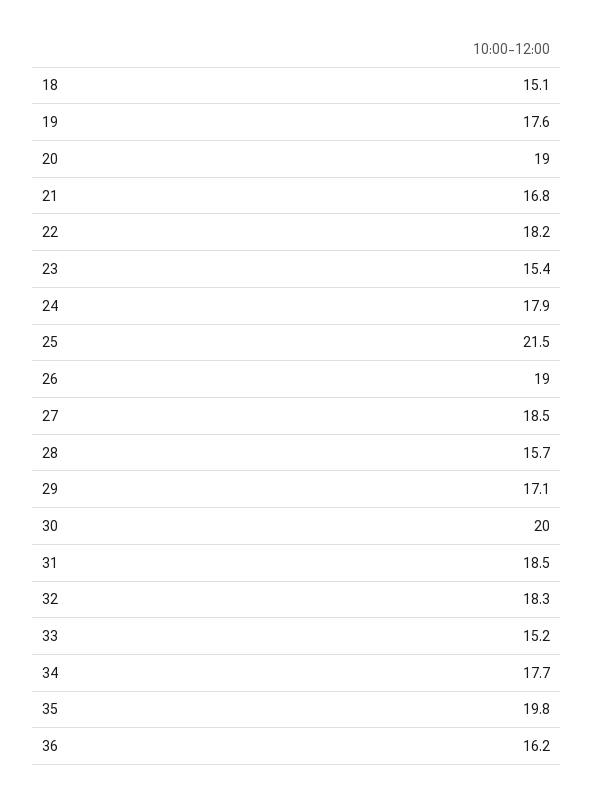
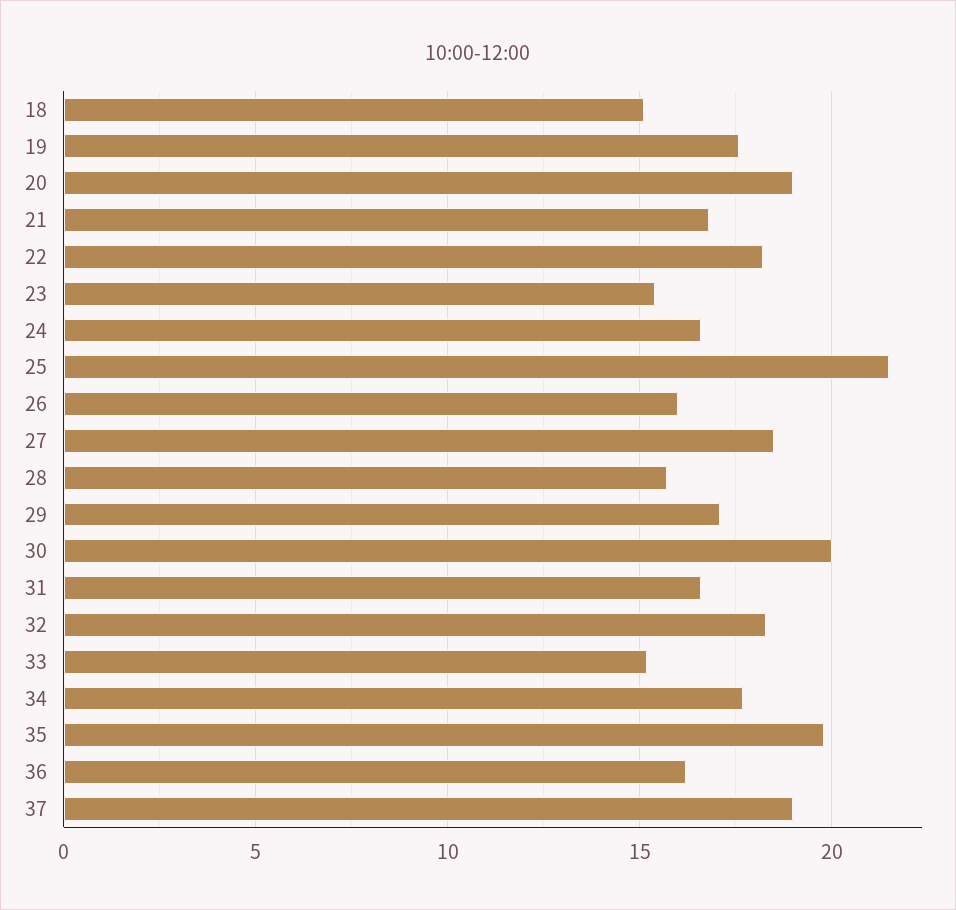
  {
    "18": 15.1,
    "19": 17.6,
    "20": 19,
    "21": 16.8,
    "22": 18.2,
    "23": 15.4,
-   "24": 17.9,
+   "24": 16.5,
    "25": 21.5,
-   "26": 19,
+   "26": 16,
    "27": 18.5,
    "28": 15.7,
    "29": 17.1,
    "30": 20,
-   "31": 18.5,
+   "31": 16.5,
    "32": 18.3,
    "33": 15.2,
    "34": 17.7,
    "35": 19.8,
-   "36": 16.2
+   "36": 16.2,
+   "37": 19
  }

